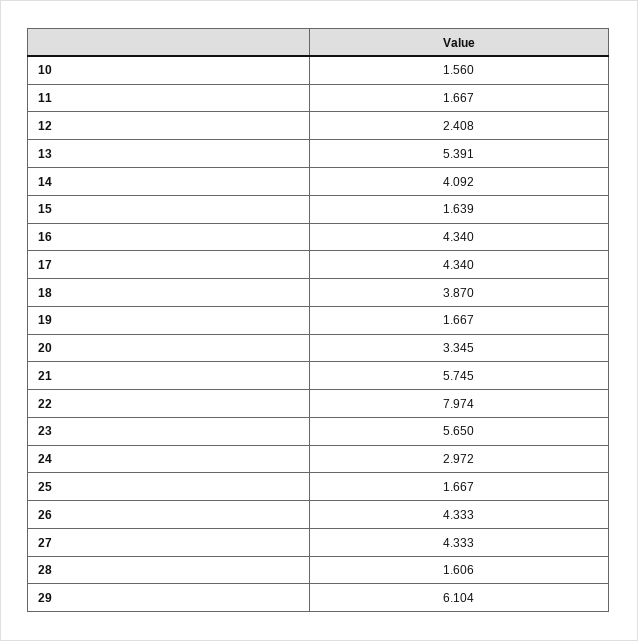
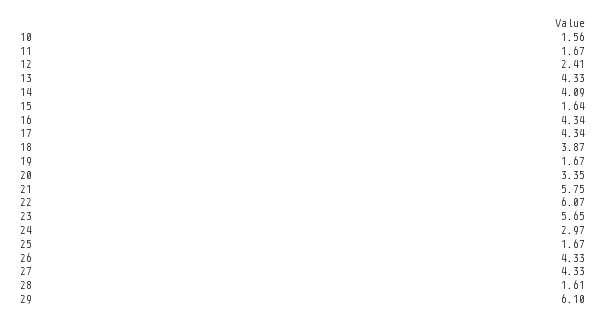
  {
    "10": 1.56,
    "11": 1.667,
    "12": 2.408,
-   "13": 5.391,
+   "13": 4.33,
    "14": 4.092,
    "15": 1.639,
    "16": 4.34,
    "17": 4.34,
    "18": 3.87,
    "19": 1.667,
    "20": 3.345,
    "21": 5.745,
-   "22": 7.974,
+   "22": 6.07,
    "23": 5.65,
    "24": 2.972,
    "25": 1.667,
    "26": 4.333,
    "27": 4.333,
    "28": 1.606,
    "29": 6.104
  }

